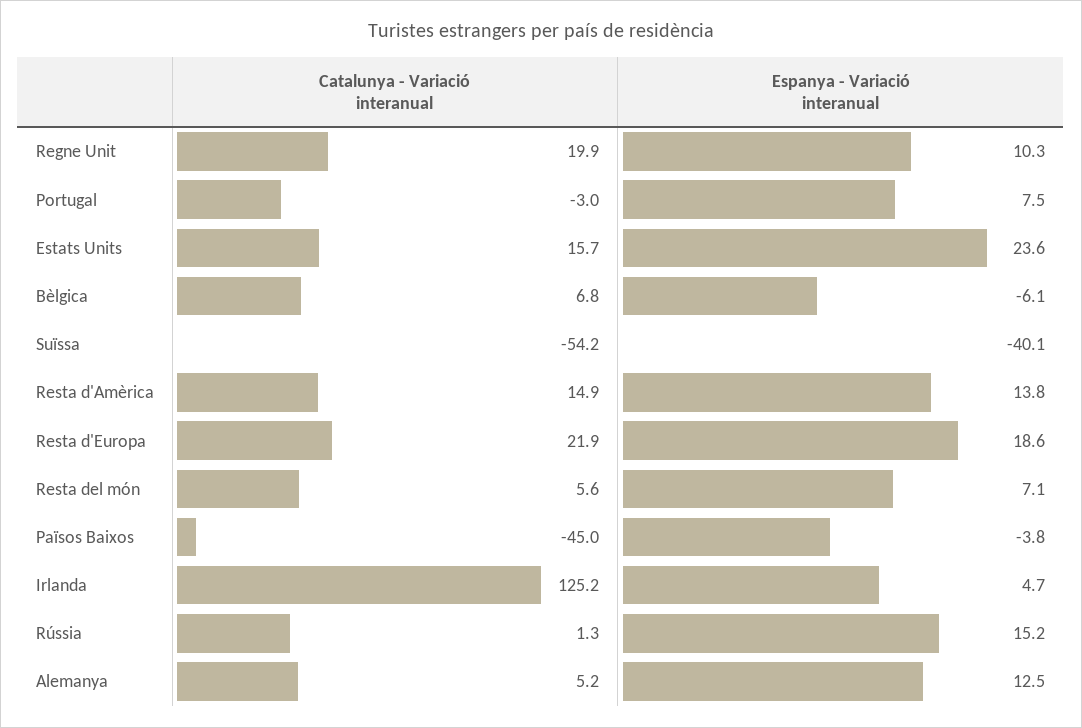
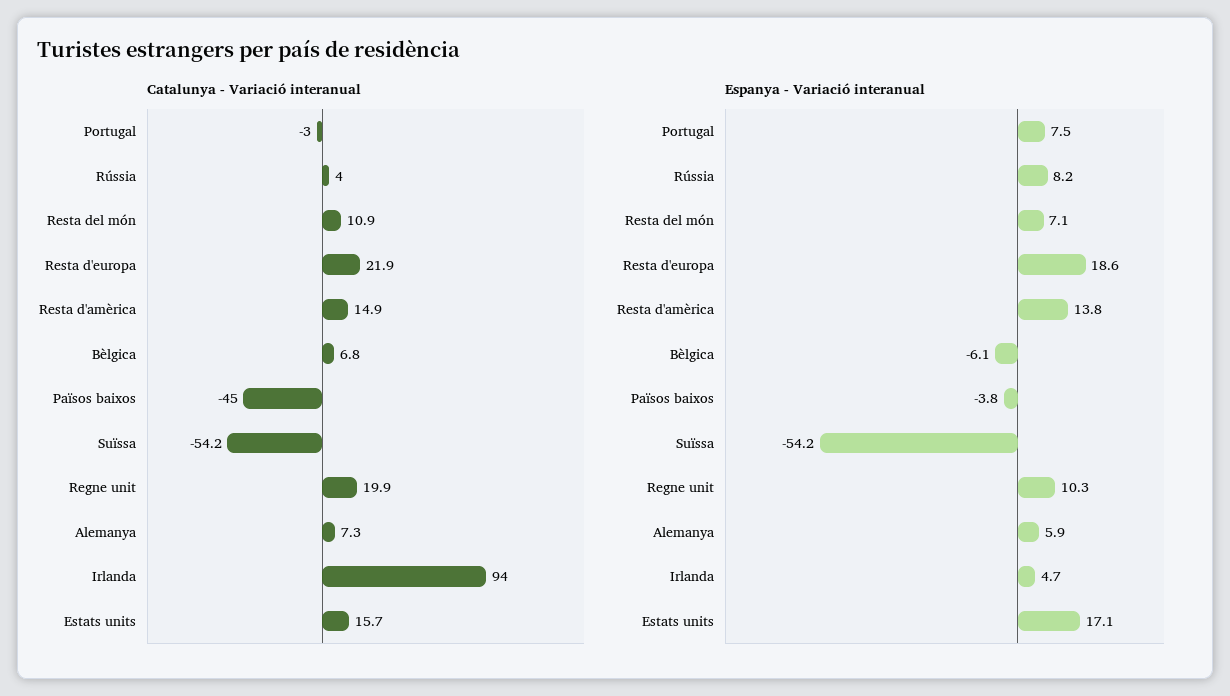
  {
    "Catalunya - Variació interanual": {
      "Regne Unit": 19.9,
      "Portugal": -3,
      "Estats Units": 15.7,
      "Bèlgica": 6.8,
      "Suïssa": -54.2,
      "Resta d'Amèrica": 14.9,
      "Resta d'Europa": 21.9,
-     "Resta del món": 5.6,
+     "Resta del món": 10.9,
      "Països Baixos": -45,
-     "Irlanda": 125.2,
+     "Irlanda": 94,
-     "Rússia": 1.3,
+     "Rússia": 4,
-     "Alemanya": 5.2
+     "Alemanya": 7.3
    },
    "Espanya - Variació interanual": {
      "Regne Unit": 10.3,
      "Portugal": 7.5,
-     "Estats Units": 23.6,
+     "Estats Units": 17.1,
      "Bèlgica": -6.1,
-     "Suïssa": -40.1,
+     "Suïssa": -54.2,
      "Resta d'Amèrica": 13.8,
      "Resta d'Europa": 18.6,
      "Resta del món": 7.1,
      "Països Baixos": -3.8,
      "Irlanda": 4.7,
-     "Rússia": 15.2,
+     "Rússia": 8.2,
-     "Alemanya": 12.5
+     "Alemanya": 5.9
    }
  }

